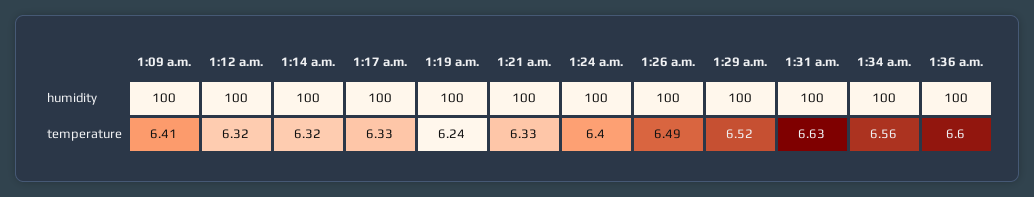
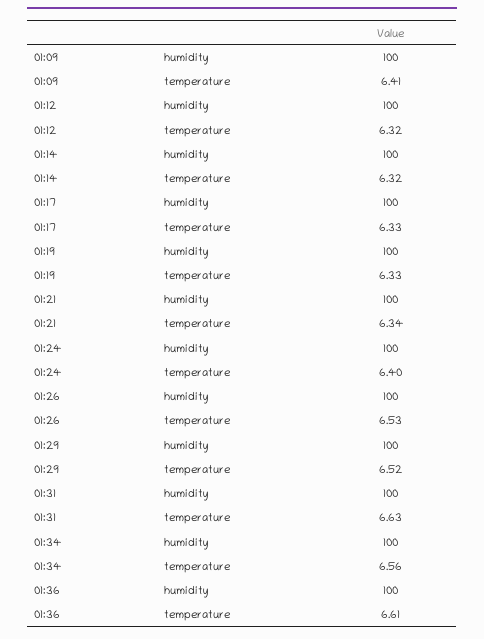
  {
    "1:09 a.m.": {
      "humidity": 100,
      "temperature": 6.41
    },
    "1:12 a.m.": {
      "humidity": 100,
      "temperature": 6.32
    },
    "1:14 a.m.": {
      "humidity": 100,
      "temperature": 6.32
    },
    "1:17 a.m.": {
      "humidity": 100,
      "temperature": 6.33
    },
    "1:19 a.m.": {
      "humidity": 100,
-     "temperature": 6.24
+     "temperature": 6.33
    },
    "1:21 a.m.": {
      "humidity": 100,
-     "temperature": 6.33
+     "temperature": 6.34
    },
    "1:24 a.m.": {
      "humidity": 100,
      "temperature": 6.4
    },
    "1:26 a.m.": {
      "humidity": 100,
-     "temperature": 6.49
+     "temperature": 6.53
    },
    "1:29 a.m.": {
      "humidity": 100,
      "temperature": 6.52
    },
    "1:31 a.m.": {
      "humidity": 100,
      "temperature": 6.63
    },
    "1:34 a.m.": {
      "humidity": 100,
      "temperature": 6.56
    },
    "1:36 a.m.": {
      "humidity": 100,
-     "temperature": 6.6
+     "temperature": 6.61
    }
  }

